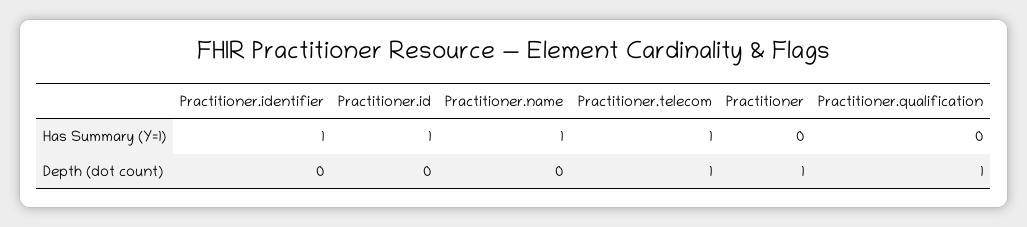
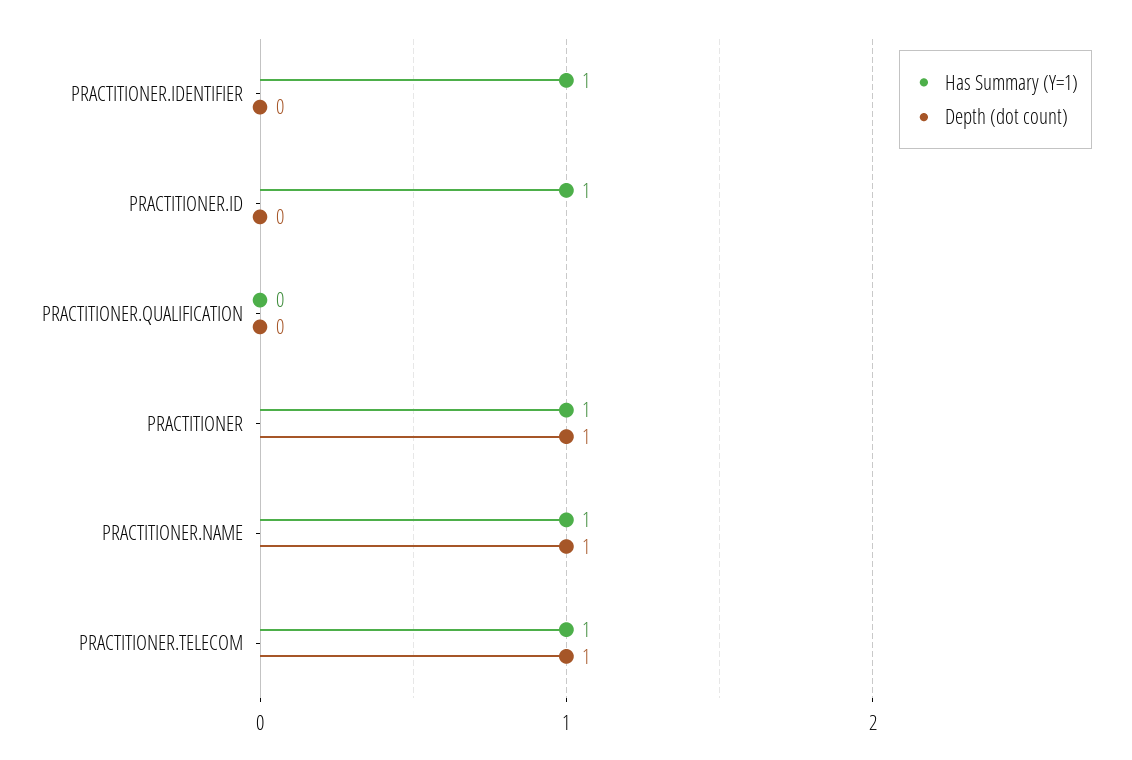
  {
    "Has Summary (Y=1)": {
      "Practitioner.identifier": 1,
      "Practitioner.id": 1,
      "Practitioner.name": 1,
      "Practitioner.telecom": 1,
-     "Practitioner": 0,
+     "Practitioner": 1,
      "Practitioner.qualification": 0
    },
    "Depth (dot count)": {
      "Practitioner.identifier": 0,
      "Practitioner.id": 0,
-     "Practitioner.name": 0,
+     "Practitioner.name": 1,
      "Practitioner.telecom": 1,
      "Practitioner": 1,
-     "Practitioner.qualification": 1
+     "Practitioner.qualification": 0
    }
  }

